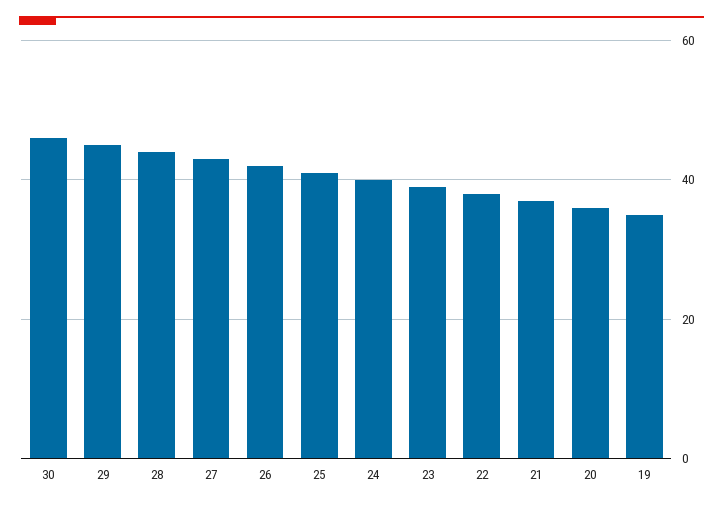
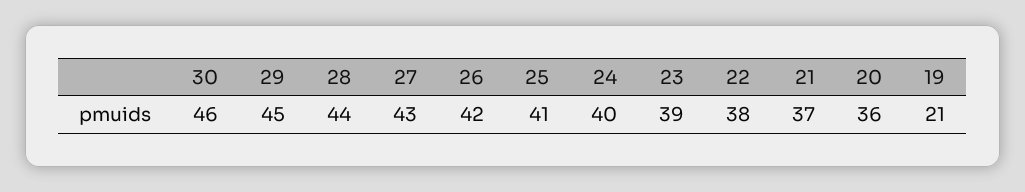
  {
    "30": 46,
    "29": 45,
    "28": 44,
    "27": 43,
    "26": 42,
    "25": 41,
    "24": 40,
    "23": 39,
    "22": 38,
    "21": 37,
    "20": 36,
-   "19": 35
+   "19": 21
  }

